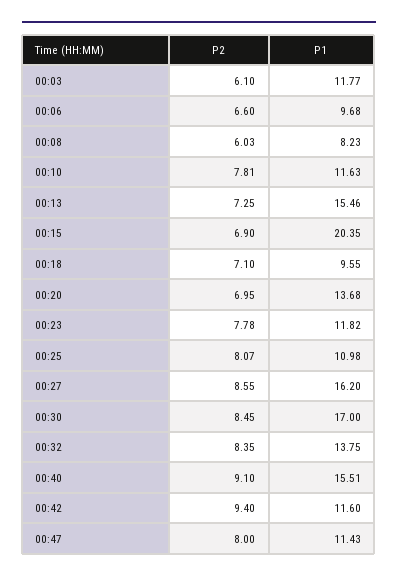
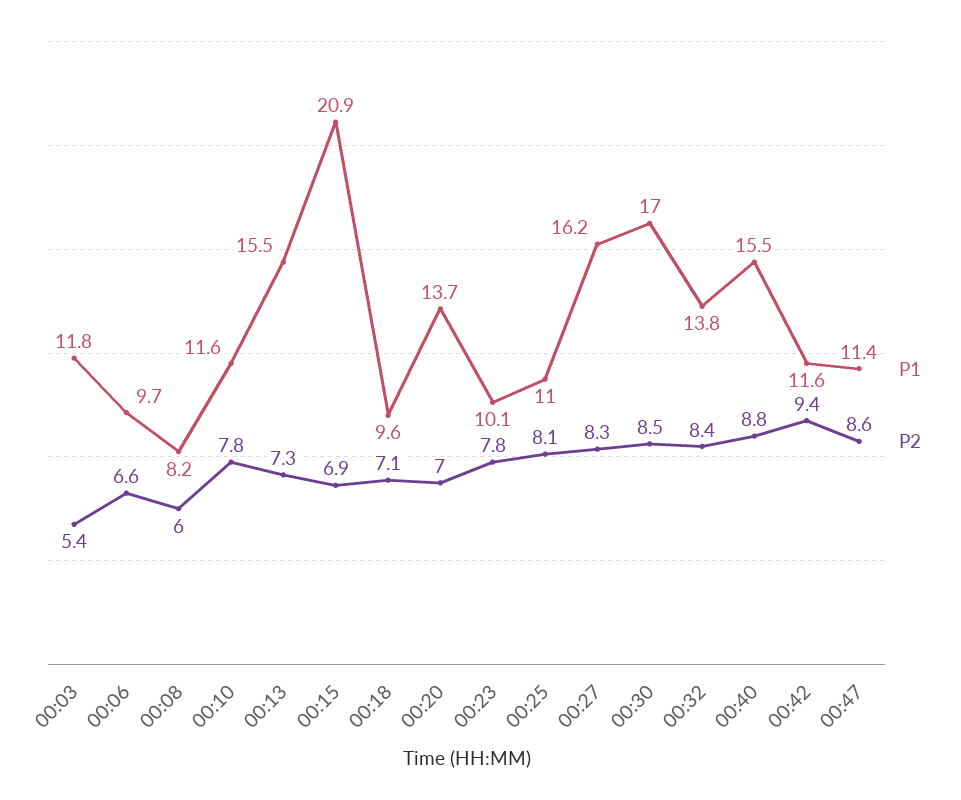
  {
    "P2": {
-     "00:03": 6.1,
+     "00:03": 5.4,
      "00:06": 6.6,
      "00:08": 6.03,
      "00:10": 7.81,
      "00:13": 7.25,
      "00:15": 6.9,
      "00:18": 7.1,
      "00:20": 6.95,
      "00:23": 7.78,
      "00:25": 8.07,
-     "00:27": 8.55,
+     "00:27": 8.3,
      "00:30": 8.45,
      "00:32": 8.35,
-     "00:40": 9.1,
+     "00:40": 8.8,
      "00:42": 9.4,
-     "00:47": 8
+     "00:47": 8.6
    },
    "P1": {
      "00:03": 11.77,
      "00:06": 9.68,
      "00:08": 8.23,
      "00:10": 11.63,
      "00:13": 15.46,
-     "00:15": 20.35,
+     "00:15": 20.9,
      "00:18": 9.55,
      "00:20": 13.68,
-     "00:23": 11.82,
+     "00:23": 10.1,
      "00:25": 10.98,
      "00:27": 16.2,
      "00:30": 17,
      "00:32": 13.75,
      "00:40": 15.51,
      "00:42": 11.6,
      "00:47": 11.43
    }
  }

